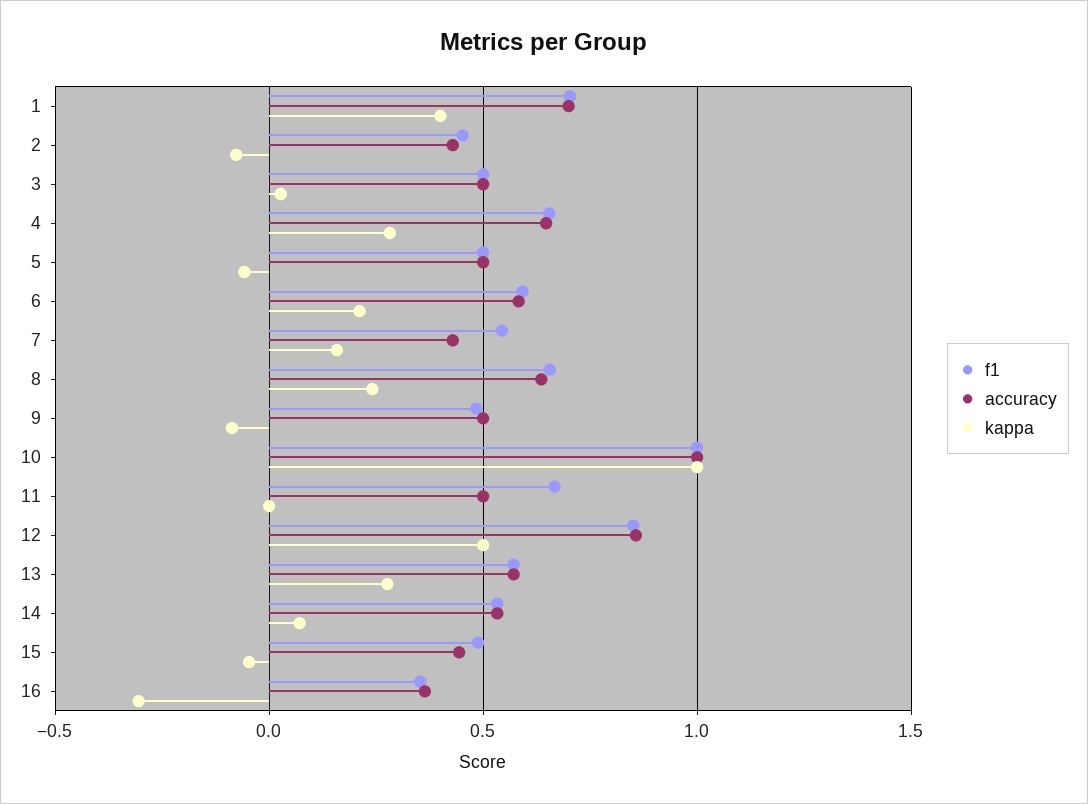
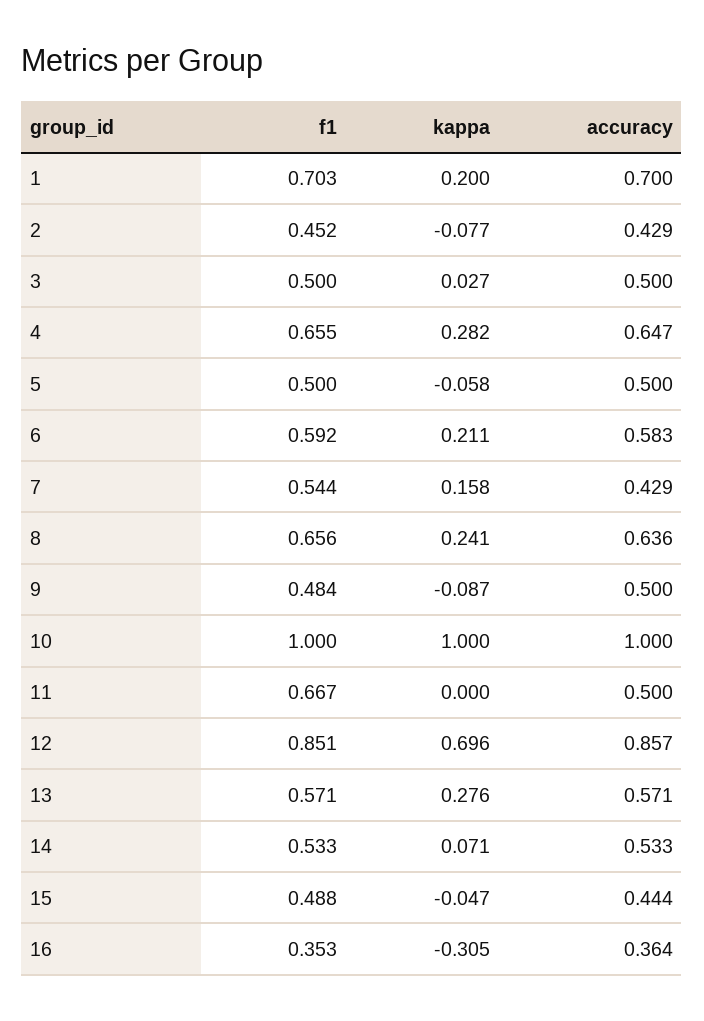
  {
    "f1": {
      "1": 0.703,
      "2": 0.452,
      "3": 0.5,
      "4": 0.655,
      "5": 0.5,
      "6": 0.592,
      "7": 0.544,
      "8": 0.656,
      "9": 0.484,
      "10": 1,
      "11": 0.667,
      "12": 0.851,
      "13": 0.571,
      "14": 0.533,
      "15": 0.488,
      "16": 0.353
    },
    "accuracy": {
      "1": 0.7,
      "2": 0.429,
      "3": 0.5,
      "4": 0.647,
      "5": 0.5,
      "6": 0.583,
      "7": 0.429,
      "8": 0.636,
      "9": 0.5,
      "10": 1,
      "11": 0.5,
      "12": 0.857,
      "13": 0.571,
      "14": 0.533,
      "15": 0.444,
      "16": 0.364
    },
    "kappa": {
-     "1": 0.4,
+     "1": 0.2,
      "2": -0.077,
      "3": 0.027,
      "4": 0.282,
      "5": -0.058,
      "6": 0.211,
      "7": 0.158,
      "8": 0.241,
      "9": -0.087,
      "10": 1,
      "11": 0,
-     "12": 0.5,
+     "12": 0.696,
      "13": 0.276,
      "14": 0.071,
      "15": -0.047,
      "16": -0.305
    }
  }

